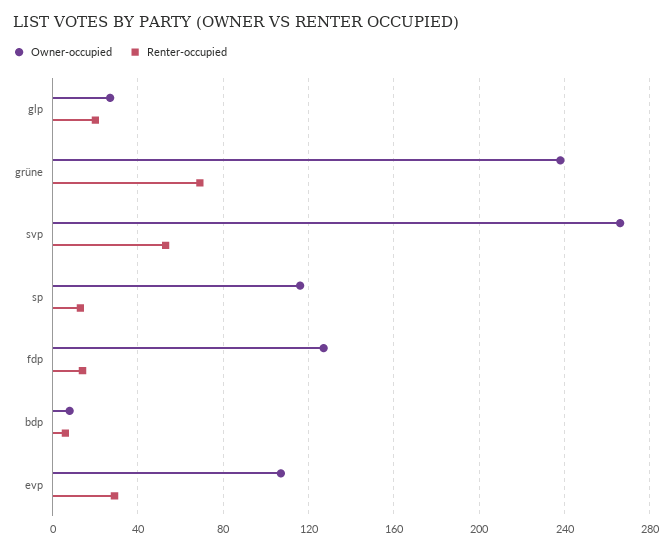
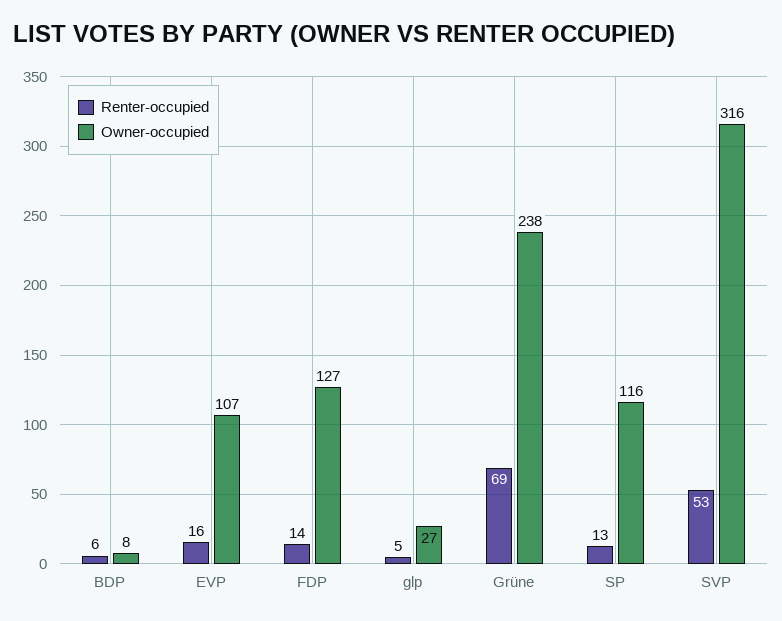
  {
    "Owner-occupied": {
      "glp": 27,
      "grüne": 238,
-     "svp": 265,
+     "svp": 316,
      "sp": 116,
      "fdp": 127,
      "bdp": 8,
      "evp": 107
    },
    "Renter-occupied": {
-     "glp": 20,
+     "glp": 5,
      "grüne": 69,
      "svp": 53,
      "sp": 13,
      "fdp": 14,
      "bdp": 6,
-     "evp": 30
+     "evp": 16
    }
  }

